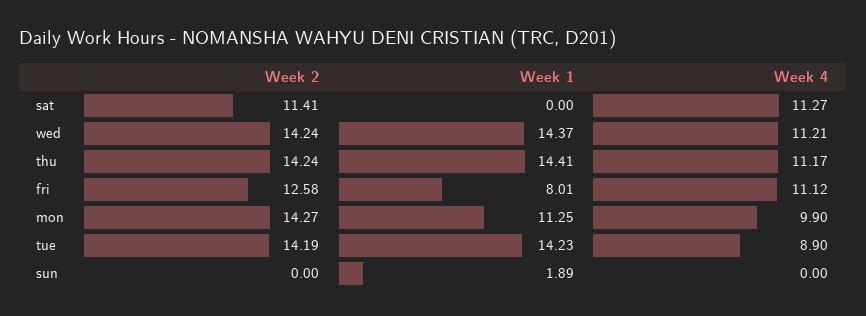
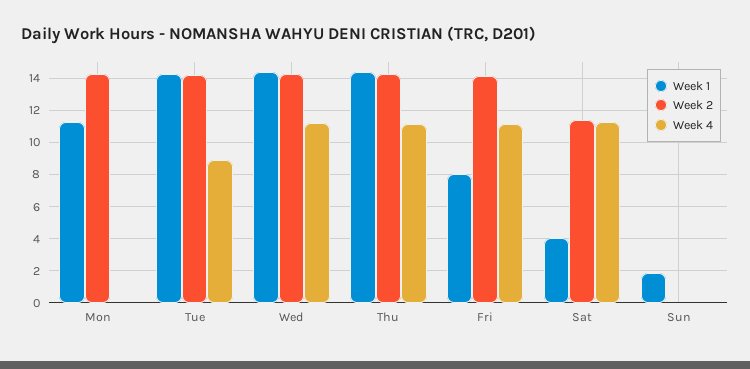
  {
    "Week 2": {
      "sat": 11.41,
      "wed": 14.24,
      "thu": 14.24,
-     "fri": 12.58,
+     "fri": 14,
      "mon": 14.27,
      "tue": 14.19,
      "sun": 0
    },
    "Week 1": {
-     "sat": 0,
+     "sat": 4,
      "wed": 14.37,
      "thu": 14.41,
      "fri": 8.01,
      "mon": 11.25,
      "tue": 14.23,
      "sun": 1.89
    },
    "Week 4": {
      "sat": 11.27,
      "wed": 11.21,
      "thu": 11.17,
      "fri": 11.12,
-     "mon": 9.9,
+     "mon": 0,
      "tue": 8.9,
      "sun": 0
    }
  }

